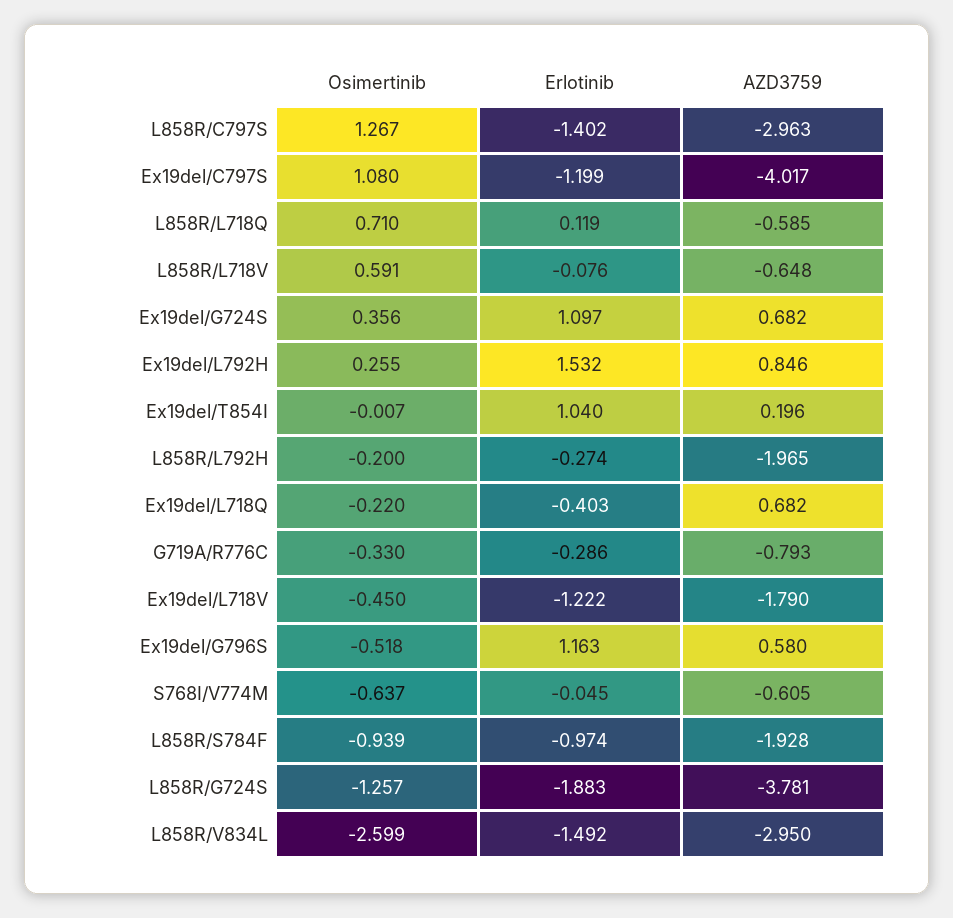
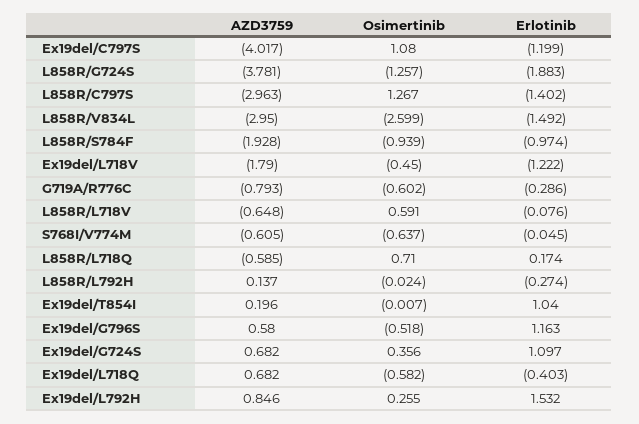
  {
    "Osimertinib": {
      "L858R/C797S": 1.267,
      "Ex19del/C797S": 1.08,
      "L858R/L718Q": 0.71,
      "L858R/L718V": 0.591,
      "Ex19del/G724S": 0.356,
      "Ex19del/L792H": 0.255,
      "Ex19del/T854I": -0.007,
-     "L858R/L792H": -0.2,
+     "L858R/L792H": -0.024,
-     "Ex19del/L718Q": -0.22,
+     "Ex19del/L718Q": -0.582,
-     "G719A/R776C": -0.33,
+     "G719A/R776C": -0.602,
      "Ex19del/L718V": -0.45,
      "Ex19del/G796S": -0.518,
      "S768I/V774M": -0.637,
      "L858R/S784F": -0.939,
      "L858R/G724S": -1.257,
      "L858R/V834L": -2.599
    },
    "Erlotinib": {
      "L858R/C797S": -1.402,
      "Ex19del/C797S": -1.199,
-     "L858R/L718Q": 0.119,
+     "L858R/L718Q": 0.174,
      "L858R/L718V": -0.076,
      "Ex19del/G724S": 1.097,
      "Ex19del/L792H": 1.532,
      "Ex19del/T854I": 1.04,
      "L858R/L792H": -0.274,
      "Ex19del/L718Q": -0.403,
      "G719A/R776C": -0.286,
      "Ex19del/L718V": -1.222,
      "Ex19del/G796S": 1.163,
      "S768I/V774M": -0.045,
      "L858R/S784F": -0.974,
      "L858R/G724S": -1.883,
      "L858R/V834L": -1.492
    },
    "AZD3759": {
      "L858R/C797S": -2.963,
      "Ex19del/C797S": -4.017,
      "L858R/L718Q": -0.585,
      "L858R/L718V": -0.648,
      "Ex19del/G724S": 0.682,
      "Ex19del/L792H": 0.846,
      "Ex19del/T854I": 0.196,
-     "L858R/L792H": -1.965,
+     "L858R/L792H": 0.137,
      "Ex19del/L718Q": 0.682,
      "G719A/R776C": -0.793,
      "Ex19del/L718V": -1.79,
      "Ex19del/G796S": 0.58,
      "S768I/V774M": -0.605,
      "L858R/S784F": -1.928,
      "L858R/G724S": -3.781,
      "L858R/V834L": -2.95
    }
  }

